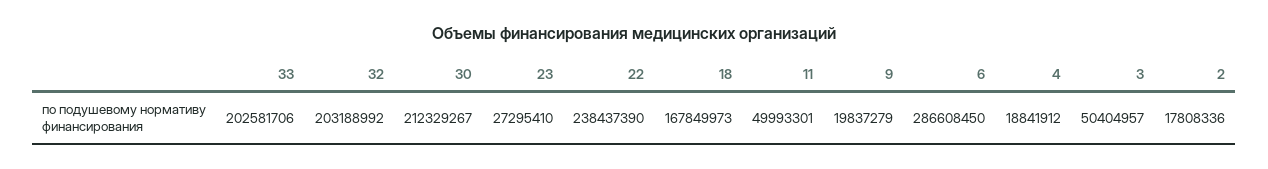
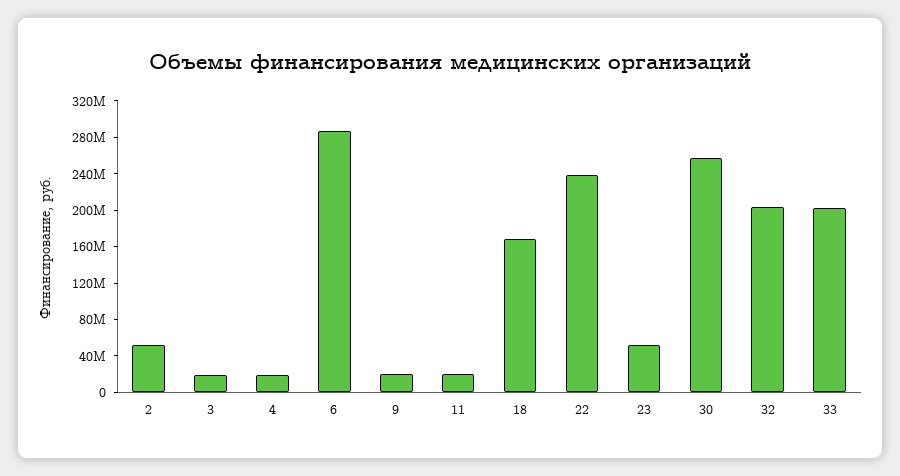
  {
    "33": 202581706,
    "32": 203188992,
-   "30": 212329267,
+   "30": 260000000,
-   "23": 27295410,
+   "23": 50000000,
    "22": 238437390,
    "18": 167849973,
-   "11": 49993301,
+   "11": 20000000,
    "9": 19837279,
    "6": 286608450,
    "4": 18841912,
-   "3": 50404957,
+   "3": 20000000,
-   "2": 17808336
+   "2": 50000000
  }

